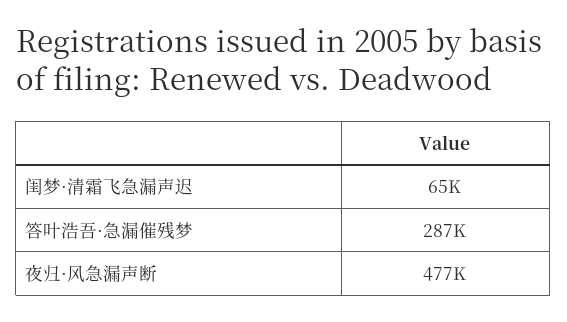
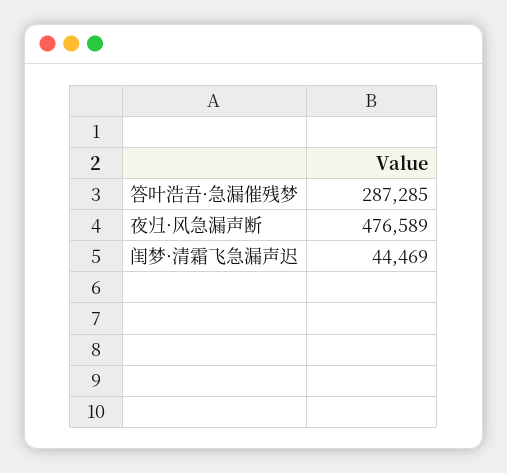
  {
-   "闺梦·清霜飞急漏声迟": 65000,
+   "闺梦·清霜飞急漏声迟": 44469,
    "答叶浩吾·急漏催残梦": 287285,
    "夜归·风急漏声断": 476589
  }

